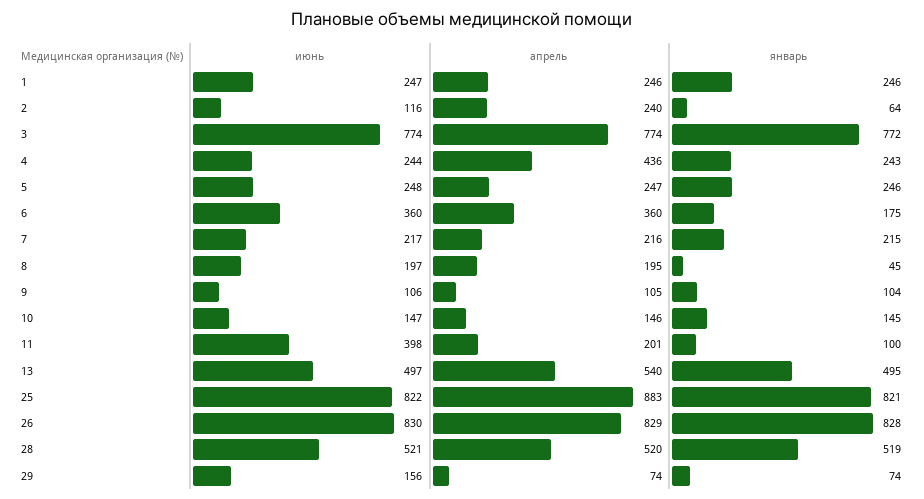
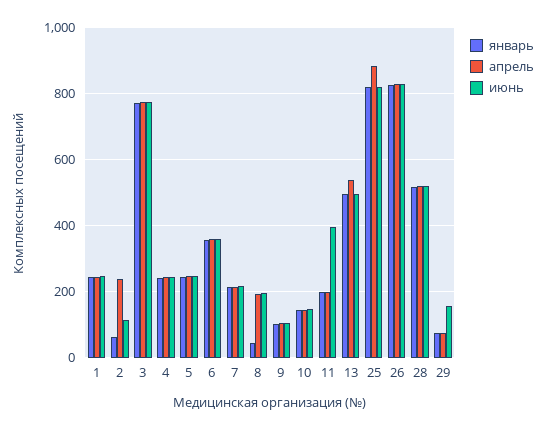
  {
    "июнь": {
      "1": 247,
      "2": 116,
      "3": 774,
      "4": 244,
      "5": 248,
      "6": 360,
      "7": 217,
      "8": 197,
      "9": 106,
      "10": 147,
      "11": 398,
      "13": 497,
      "25": 822,
      "26": 830,
      "28": 521,
      "29": 156
    },
    "апрель": {
      "1": 246,
      "2": 240,
      "3": 774,
-     "4": 436,
+     "4": 240,
      "5": 247,
      "6": 360,
      "7": 216,
      "8": 195,
      "9": 105,
      "10": 146,
      "11": 201,
      "13": 540,
      "25": 883,
      "26": 829,
      "28": 520,
      "29": 74
    },
    "январь": {
      "1": 246,
      "2": 64,
      "3": 772,
      "4": 243,
      "5": 246,
-     "6": 175,
+     "6": 360,
      "7": 215,
      "8": 45,
      "9": 104,
      "10": 145,
-     "11": 100,
+     "11": 200,
      "13": 495,
      "25": 821,
      "26": 828,
      "28": 519,
      "29": 74
    }
  }

